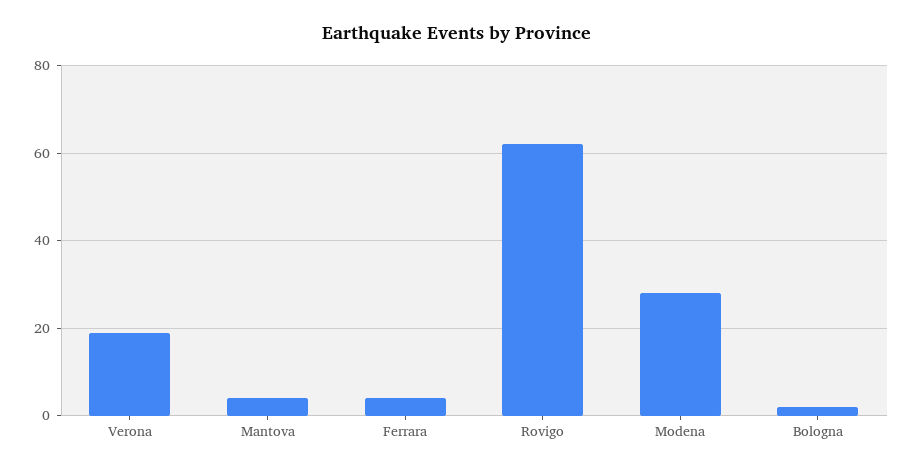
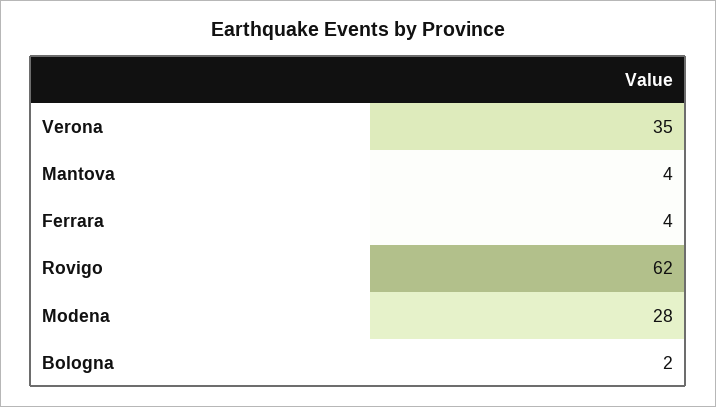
  {
-   "Verona": 20,
+   "Verona": 35,
    "Mantova": 4,
    "Ferrara": 4,
    "Rovigo": 62,
    "Modena": 28,
    "Bologna": 2
  }

